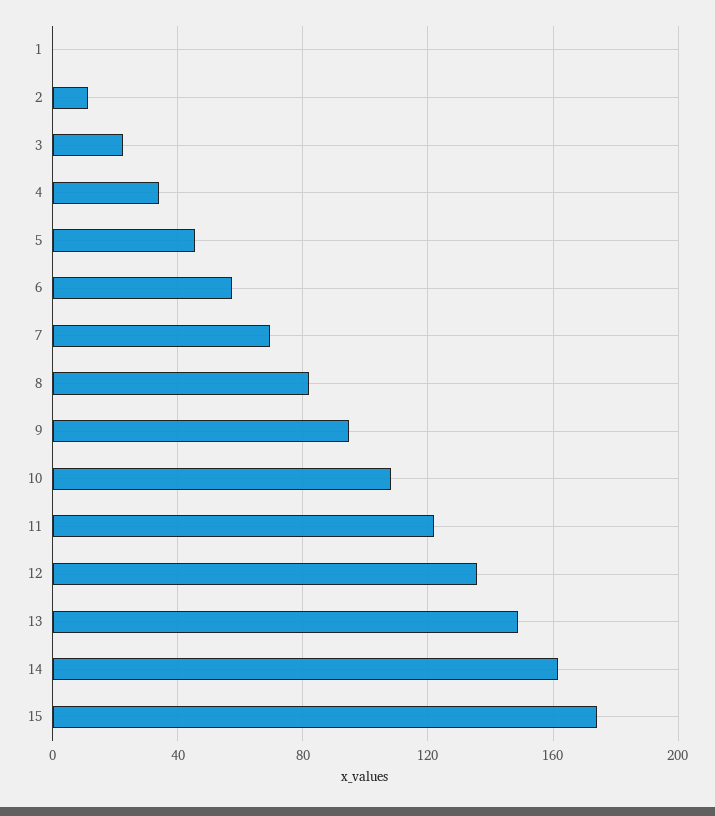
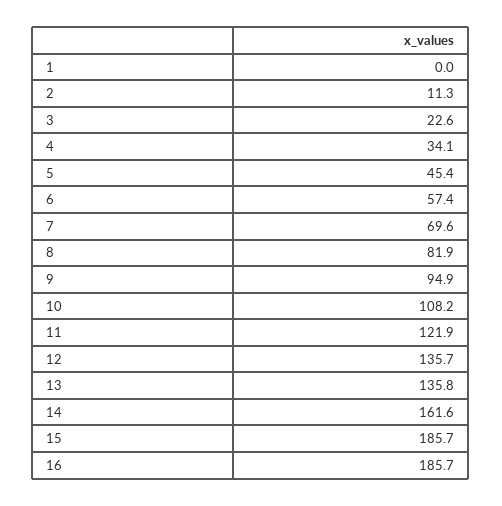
  {
    "1": 0,
    "2": 11.3,
    "3": 22.6,
    "4": 34.1,
    "5": 45.4,
    "6": 57.4,
    "7": 69.6,
    "8": 81.9,
    "9": 94.9,
    "10": 108.2,
    "11": 121.9,
    "12": 135.7,
-   "13": 150,
+   "13": 135.8,
    "14": 161.6,
-   "15": 175
+   "15": 185.7,
+   "16": 185.7
  }

